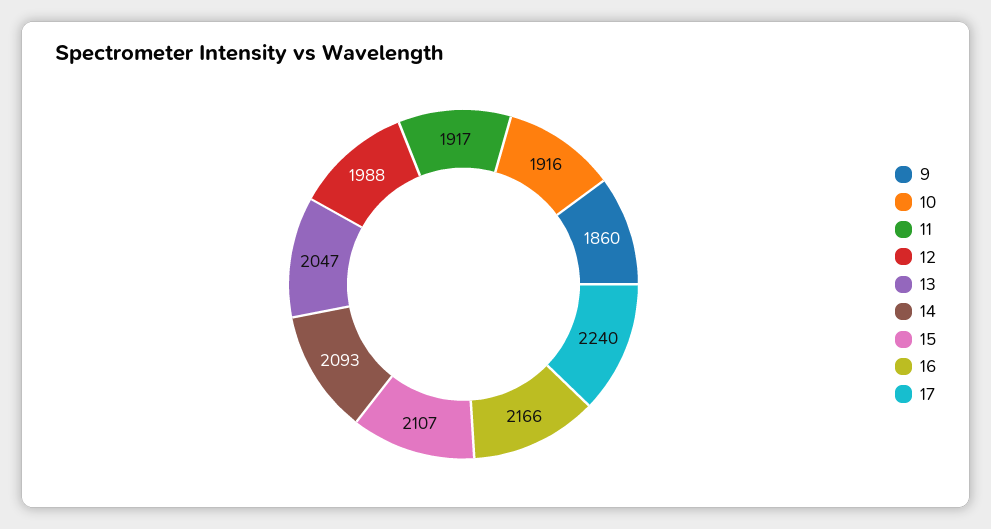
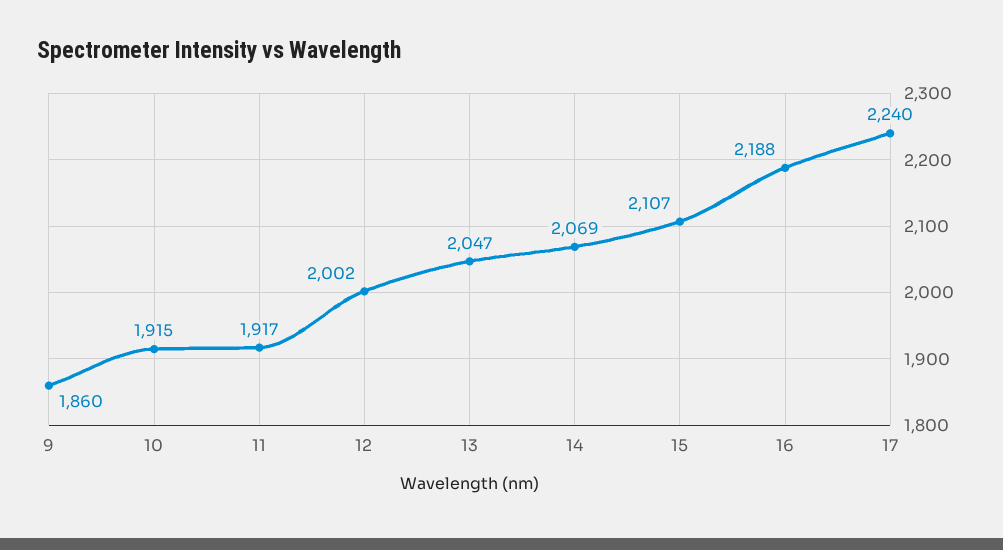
  {
    "9": 1860,
-   "10": 1916,
+   "10": 1915,
    "11": 1917,
-   "12": 1988,
+   "12": 2002,
    "13": 2047,
-   "14": 2093,
+   "14": 2069,
    "15": 2107,
-   "16": 2166,
+   "16": 2188,
    "17": 2240
  }

